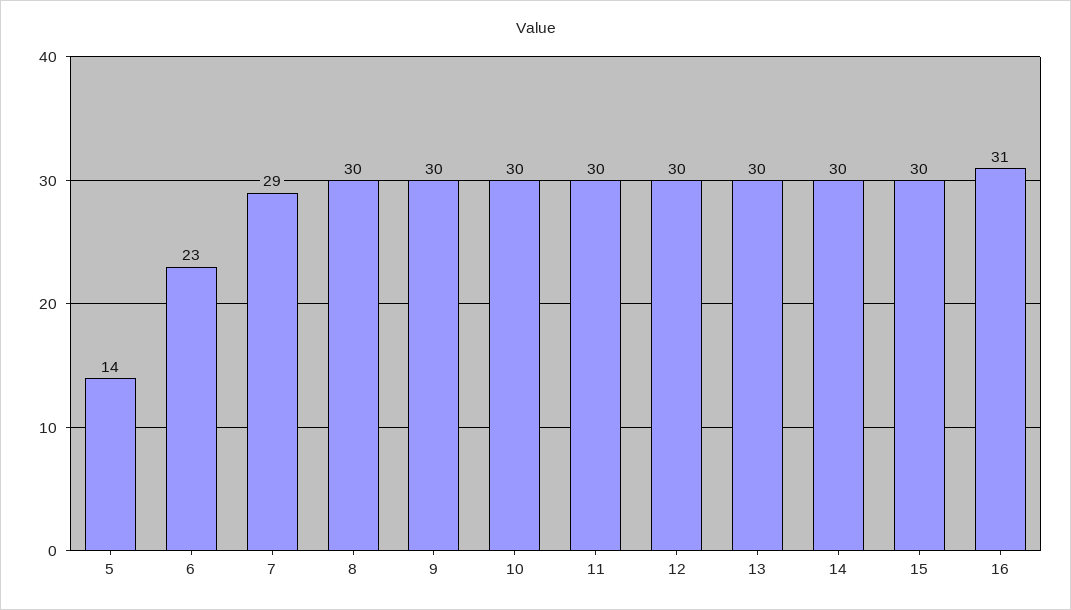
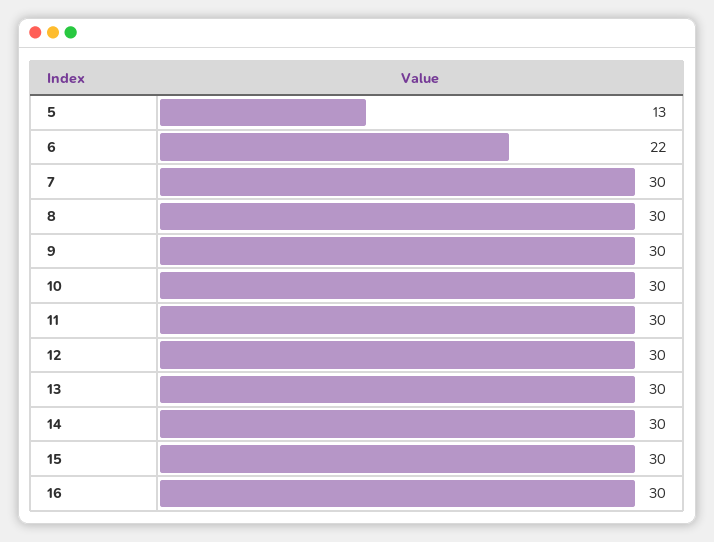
  {
-   "5": 14,
+   "5": 13,
-   "6": 23,
+   "6": 22,
-   "7": 29,
+   "7": 30,
    "8": 30,
    "9": 30,
    "10": 30,
    "11": 30,
    "12": 30,
    "13": 30,
    "14": 30,
    "15": 30,
-   "16": 31
+   "16": 30
  }

